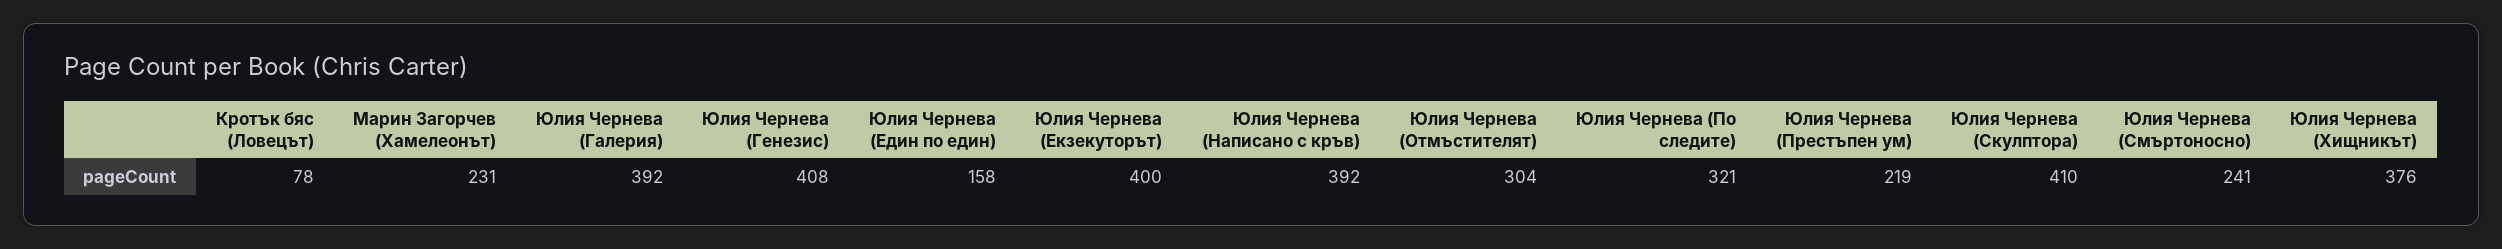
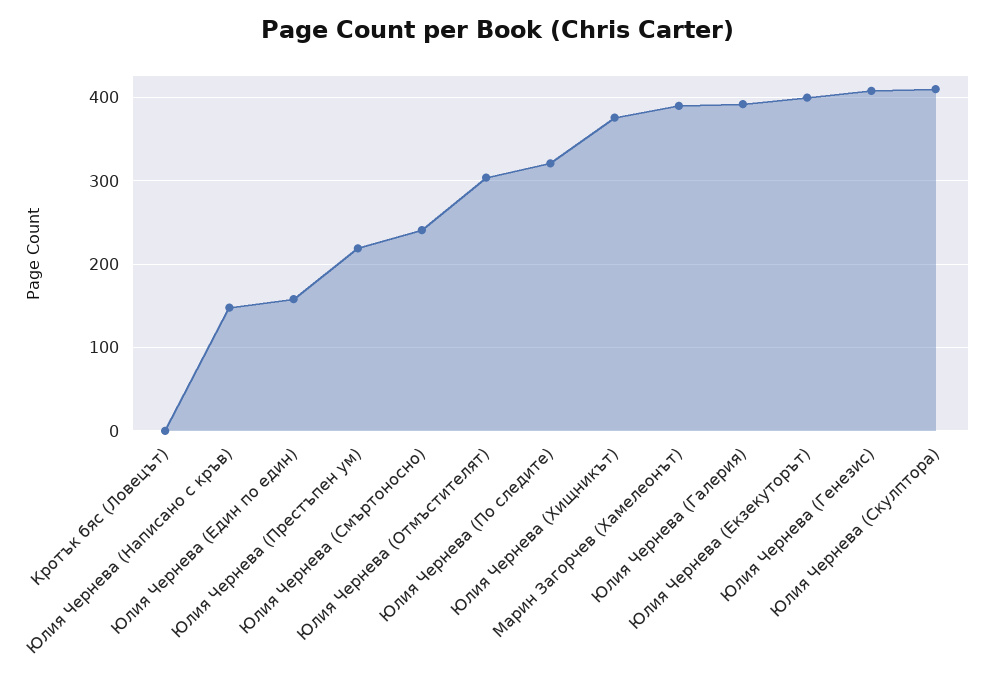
  {
-   "Кротък бяс (Ловецът)": 78,
+   "Кротък бяс (Ловецът)": 0,
-   "Марин Загорчев (Хамелеонът)": 231,
+   "Марин Загорчев (Хамелеонът)": 390,
    "Юлия Чернева (Галерия)": 392,
    "Юлия Чернева (Генезис)": 408,
    "Юлия Чернева (Един по един)": 158,
    "Юлия Чернева (Екзекуторът)": 400,
-   "Юлия Чернева (Написано с кръв)": 392,
+   "Юлия Чернева (Написано с кръв)": 150,
    "Юлия Чернева (Отмъстителят)": 304,
    "Юлия Чернева (По следите)": 321,
    "Юлия Чернева (Престъпен ум)": 219,
    "Юлия Чернева (Скулптора)": 410,
    "Юлия Чернева (Смъртоносно)": 241,
    "Юлия Чернева (Хищникът)": 376
  }

